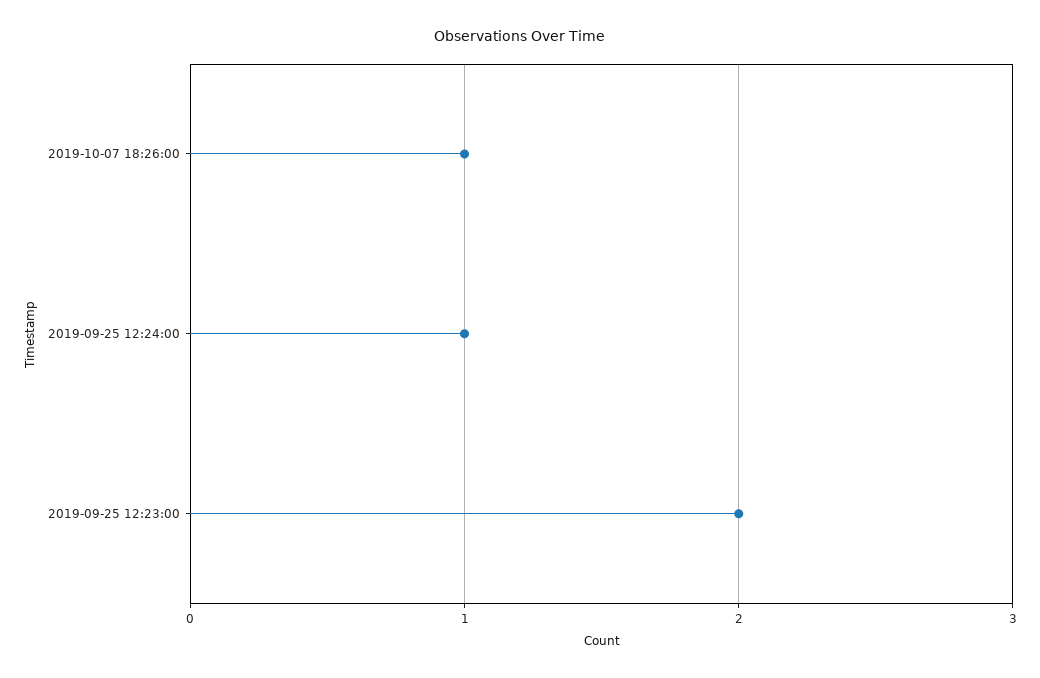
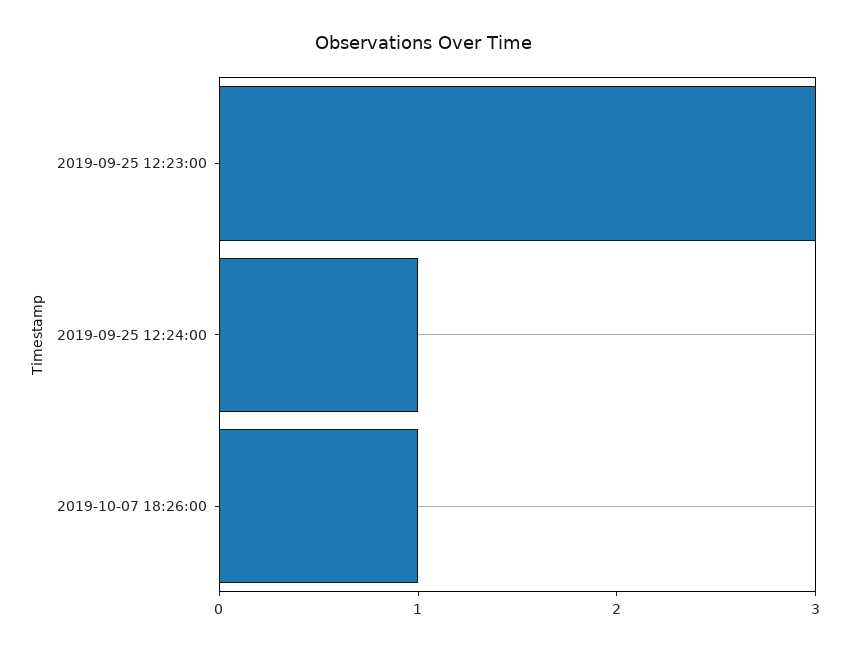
  {
    "2019-10-07 18:26:00": 1,
    "2019-09-25 12:24:00": 1,
-   "2019-09-25 12:23:00": 2
+   "2019-09-25 12:23:00": 3
  }

